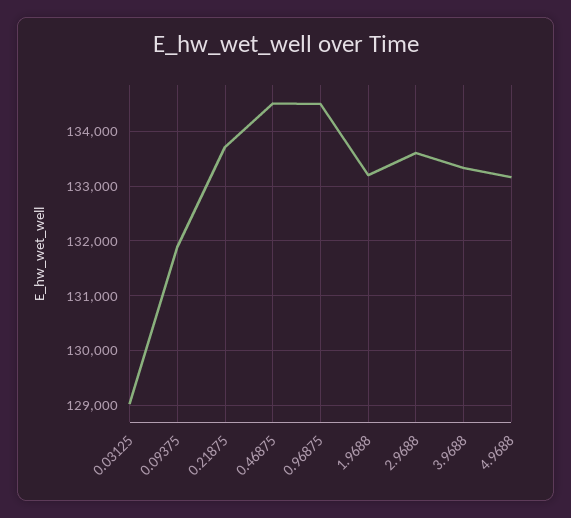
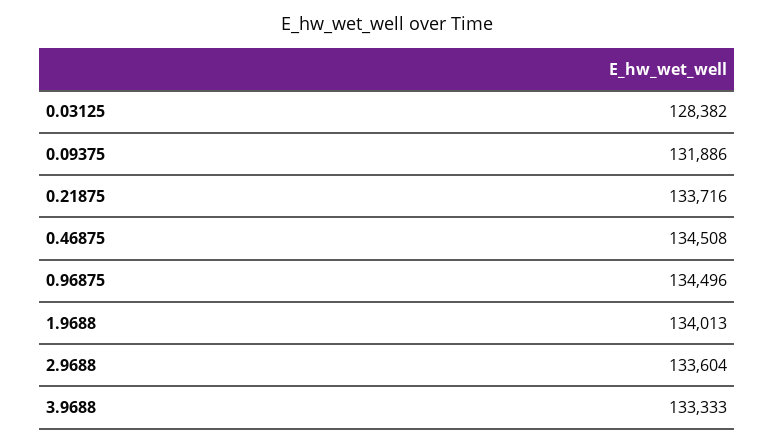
  {
-   "0.03125": 129000,
+   "0.03125": 128382,
    "0.09375": 131886,
    "0.21875": 133716,
    "0.46875": 134508,
    "0.96875": 134496,
-   "1.9688": 133200,
+   "1.9688": 134013,
    "2.9688": 133604,
-   "3.9688": 133333,
+   "3.9688": 133333
-   "4.9688": 133200
  }

